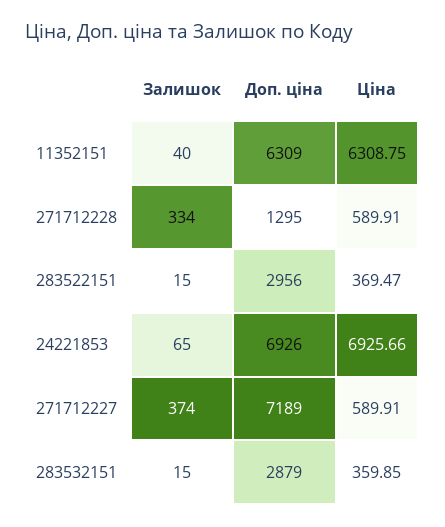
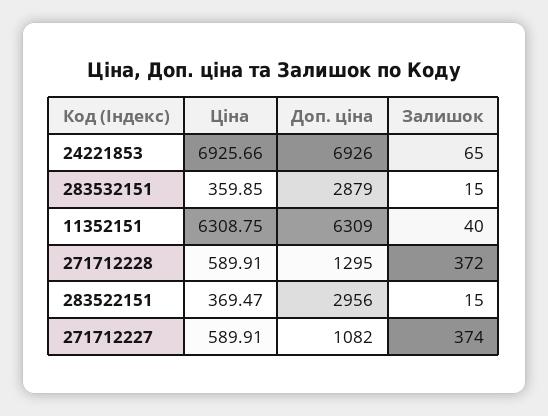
  {
    "Залишок": {
      "11352151": 40,
-     "271712228": 334,
+     "271712228": 372,
      "283522151": 15,
      "24221853": 65,
      "271712227": 374,
      "283532151": 15
    },
    "Доп. ціна": {
      "11352151": 6309,
      "271712228": 1295,
      "283522151": 2956,
      "24221853": 6926,
-     "271712227": 7189,
+     "271712227": 1082,
      "283532151": 2879
    },
    "Ціна": {
      "11352151": 6308.75,
      "271712228": 589.91,
      "283522151": 369.47,
      "24221853": 6925.66,
      "271712227": 589.91,
      "283532151": 359.85
    }
  }

